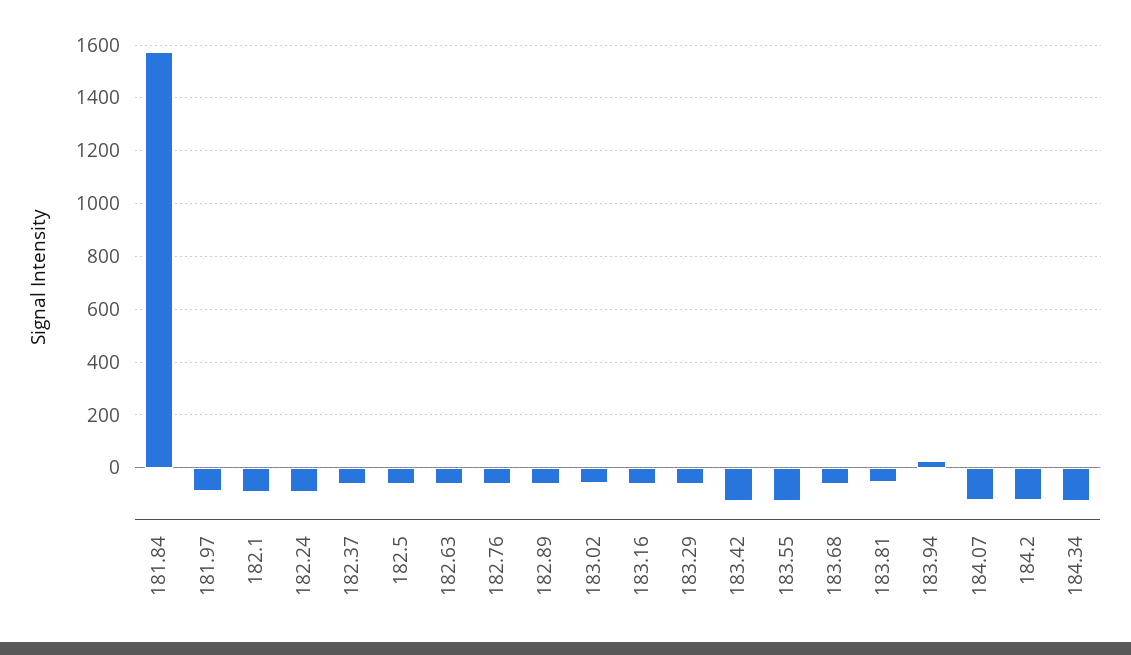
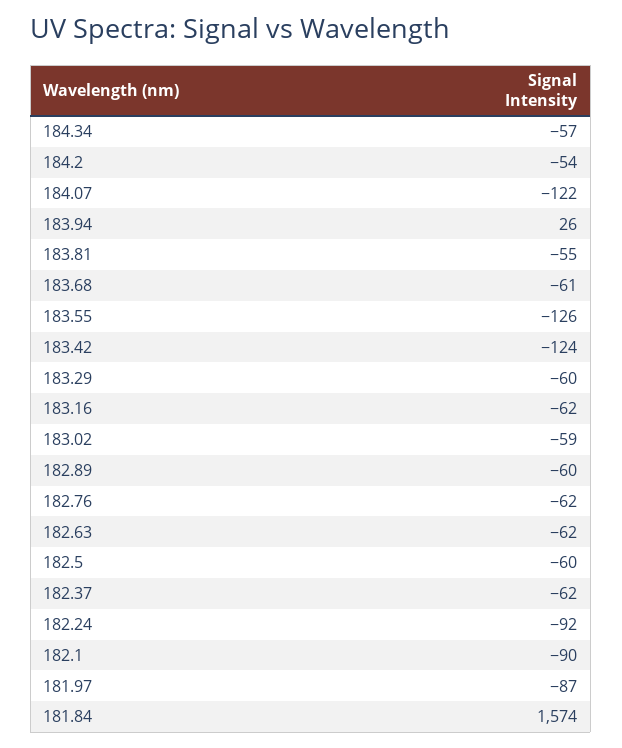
  {
    "181.84": 1574,
    "181.97": -87,
    "182.1": -90,
    "182.24": -92,
    "182.37": -62,
    "182.5": -60,
    "182.63": -62,
    "182.76": -62,
    "182.89": -60,
    "183.02": -59,
    "183.16": -62,
    "183.29": -60,
    "183.42": -124,
    "183.55": -126,
    "183.68": -61,
    "183.81": -55,
    "183.94": 26,
    "184.07": -122,
-   "184.2": -125,
+   "184.2": -54,
-   "184.34": -125
+   "184.34": -57
  }

